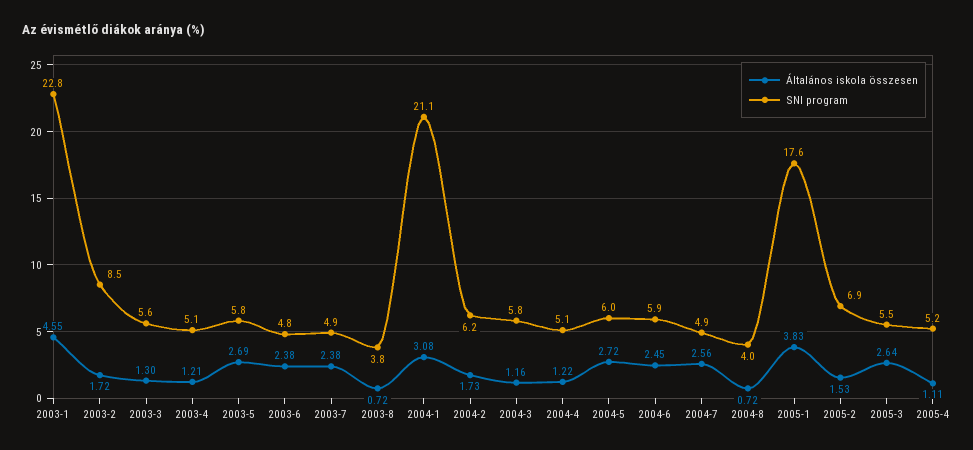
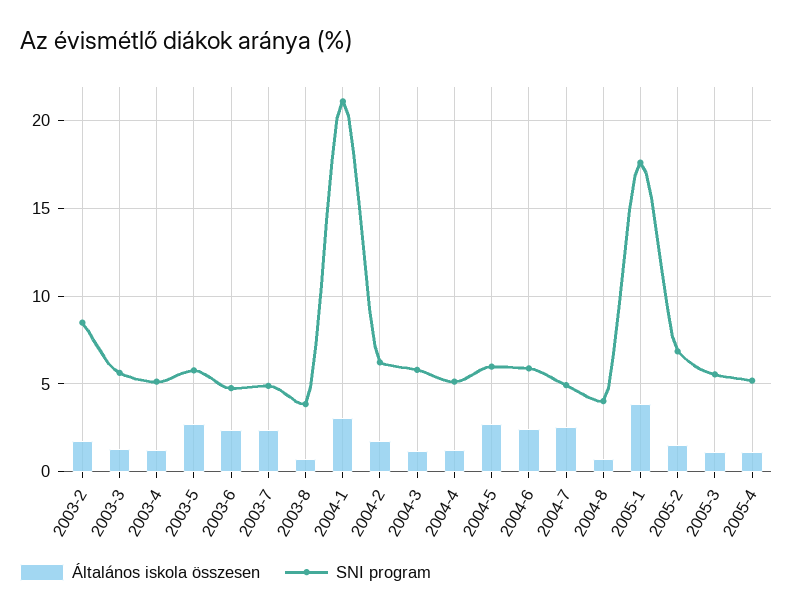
  {
    "Általános iskola összesen": {
-     "2003-1": 4.55,
      "2003-2": 1.72,
      "2003-3": 1.3,
      "2003-4": 1.21,
      "2003-5": 2.69,
      "2003-6": 2.38,
      "2003-7": 2.38,
      "2003-8": 0.72,
      "2004-1": 3.08,
      "2004-2": 1.73,
      "2004-3": 1.16,
      "2004-4": 1.22,
      "2004-5": 2.72,
      "2004-6": 2.45,
      "2004-7": 2.56,
      "2004-8": 0.72,
      "2005-1": 3.83,
      "2005-2": 1.53,
-     "2005-3": 2.64,
+     "2005-3": 1,
      "2005-4": 1.11
    },
    "SNI program": {
-     "2003-1": 22.8,
      "2003-2": 8.5,
      "2003-3": 5.6,
      "2003-4": 5.1,
      "2003-5": 5.8,
      "2003-6": 4.8,
      "2003-7": 4.9,
      "2003-8": 3.8,
      "2004-1": 21.1,
      "2004-2": 6.2,
      "2004-3": 5.8,
      "2004-4": 5.1,
      "2004-5": 6,
      "2004-6": 5.9,
      "2004-7": 4.9,
      "2004-8": 4,
      "2005-1": 17.6,
      "2005-2": 6.9,
      "2005-3": 5.5,
      "2005-4": 5.2
    }
  }

